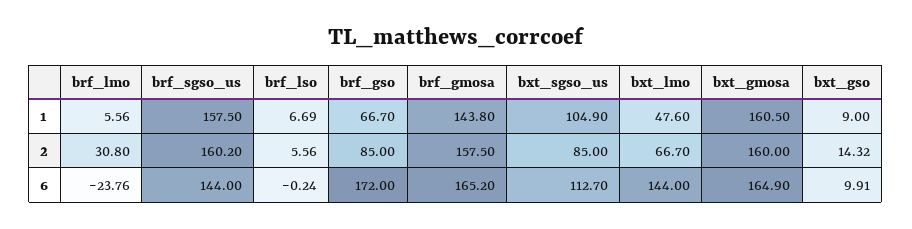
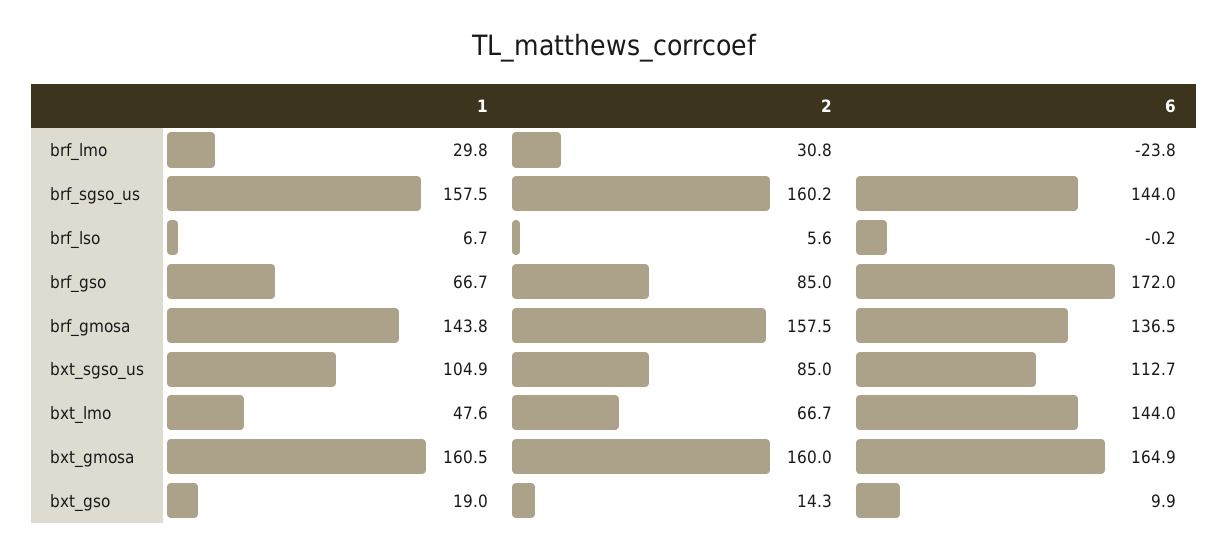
  {
    "brf_lmo": {
-     "1": 5.56,
+     "1": 29.8,
      "2": 30.8,
      "6": -23.76
    },
    "brf_sgso_us": {
      "1": 157.5,
      "2": 160.2,
      "6": 144
    },
    "brf_lso": {
      "1": 6.69,
      "2": 5.56,
      "6": -0.24
    },
    "brf_gso": {
      "1": 66.7,
      "2": 85,
      "6": 172
    },
    "brf_gmosa": {
      "1": 143.8,
      "2": 157.5,
-     "6": 165.2
+     "6": 136.5
    },
    "bxt_sgso_us": {
      "1": 104.9,
      "2": 85,
      "6": 112.7
    },
    "bxt_lmo": {
      "1": 47.6,
      "2": 66.7,
      "6": 144
    },
    "bxt_gmosa": {
      "1": 160.5,
      "2": 160,
      "6": 164.9
    },
    "bxt_gso": {
-     "1": 9,
+     "1": 19,
      "2": 14.32,
      "6": 9.91
    }
  }

